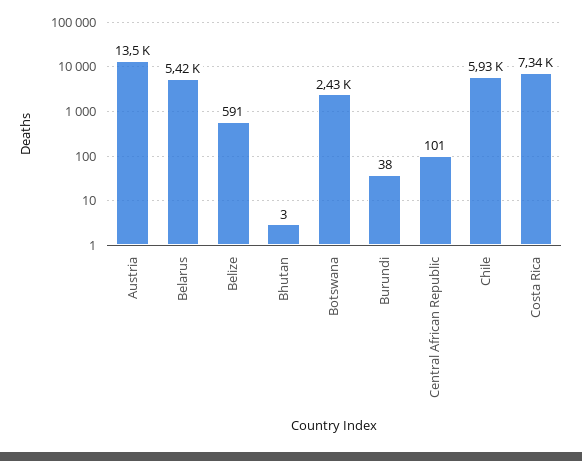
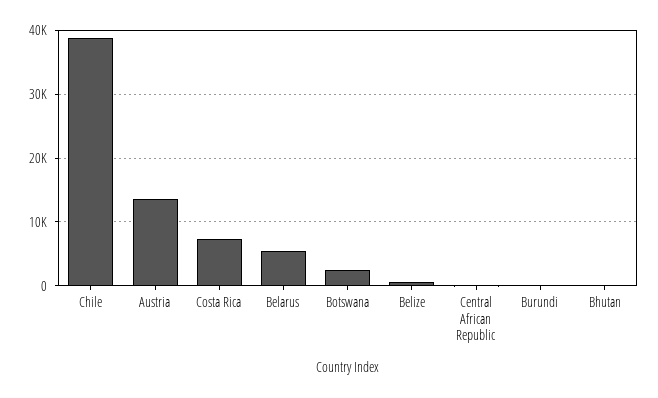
  {
    "Austria": 13500,
    "Belarus": 5420,
    "Belize": 591,
    "Bhutan": 3,
    "Botswana": 2430,
    "Burundi": 38,
    "Central African Republic": 101,
-   "Chile": 5930,
+   "Chile": 39000,
    "Costa Rica": 7340
  }

